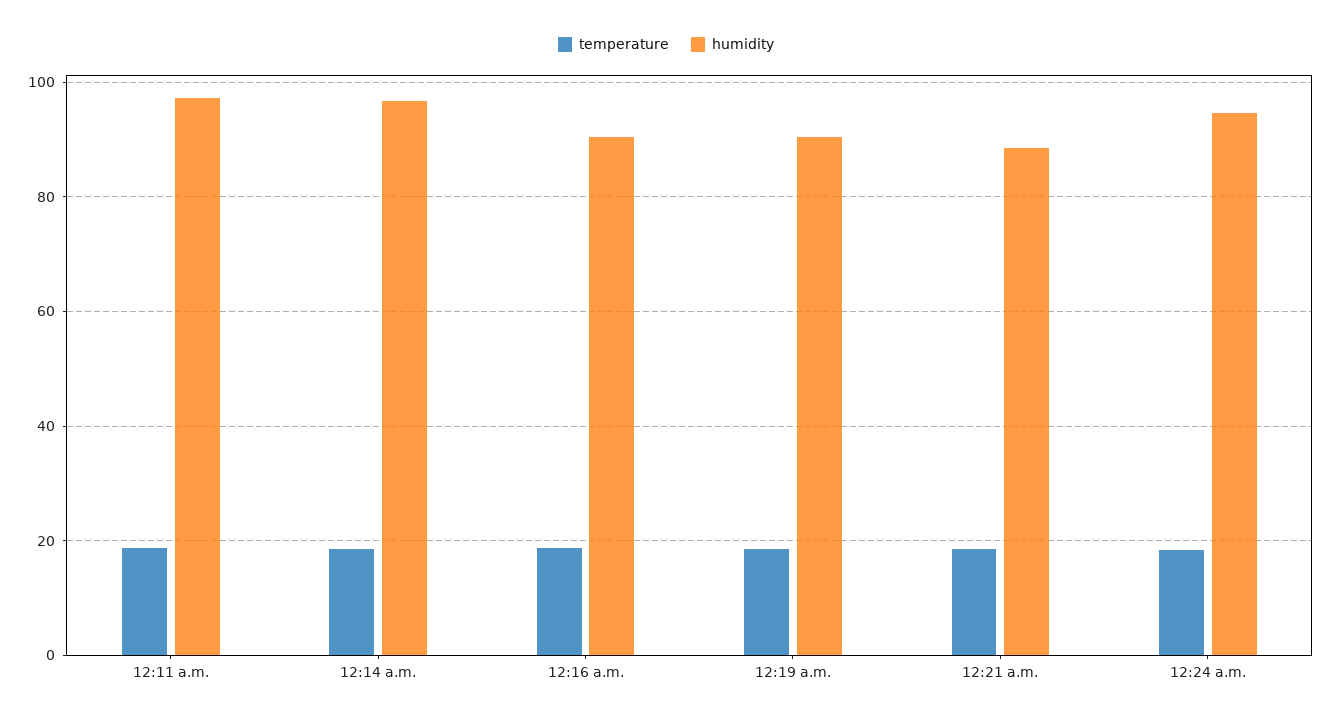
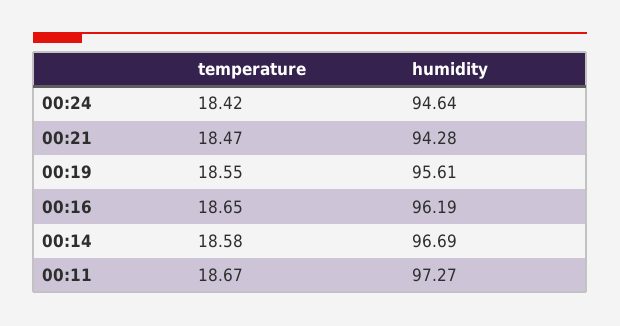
  {
    "temperature": {
      "12:11 a.m.": 18.67,
      "12:14 a.m.": 18.58,
      "12:16 a.m.": 18.65,
      "12:19 a.m.": 18.55,
      "12:21 a.m.": 18.47,
      "12:24 a.m.": 18.42
    },
    "humidity": {
      "12:11 a.m.": 97.27,
      "12:14 a.m.": 96.69,
-     "12:16 a.m.": 90,
+     "12:16 a.m.": 96.19,
-     "12:19 a.m.": 90,
+     "12:19 a.m.": 95.61,
-     "12:21 a.m.": 88,
+     "12:21 a.m.": 94.28,
      "12:24 a.m.": 94.64
    }
  }

